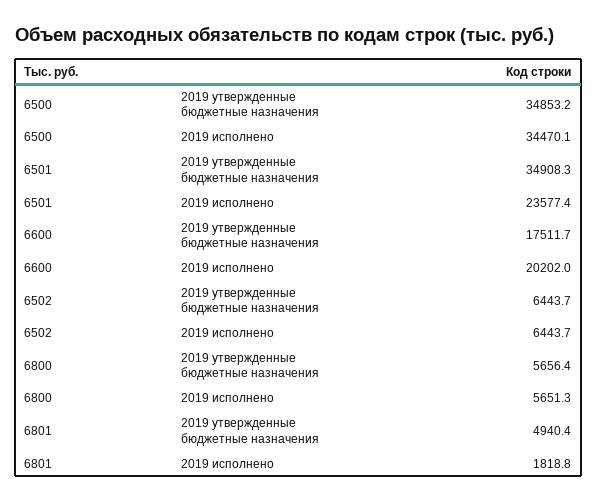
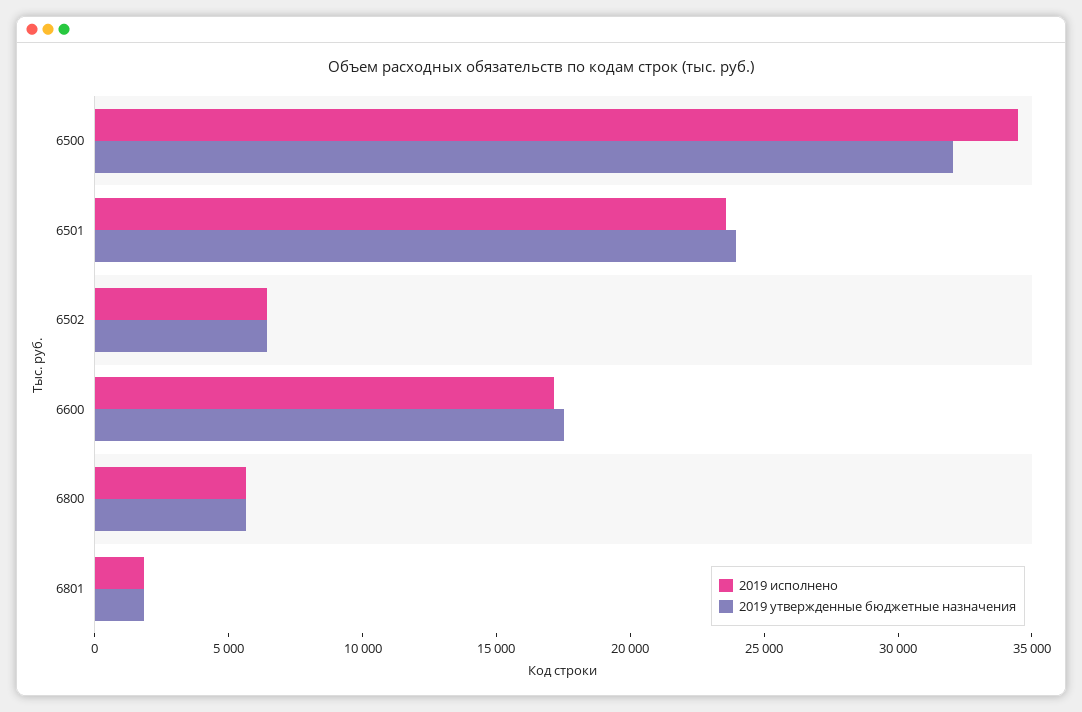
  {
    "2019 утвержденные бюджетные назначения": {
-     "6500": 34853.2,
+     "6500": 32000,
-     "6501": 34908.3,
+     "6501": 24000,
      "6600": 17511.7,
      "6502": 6443.7,
      "6800": 5656.4,
-     "6801": 4940.4
+     "6801": 2000
    },
    "2019 исполнено": {
      "6500": 34470.1,
      "6501": 23577.4,
-     "6600": 20202,
+     "6600": 17000,
      "6502": 6443.7,
      "6800": 5651.3,
      "6801": 1818.8
    }
  }

